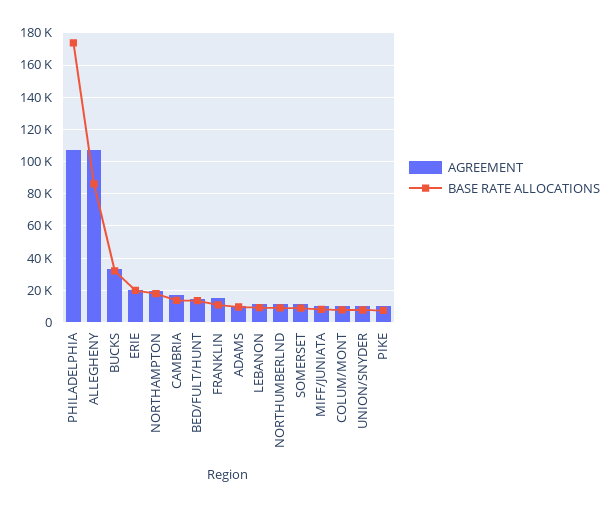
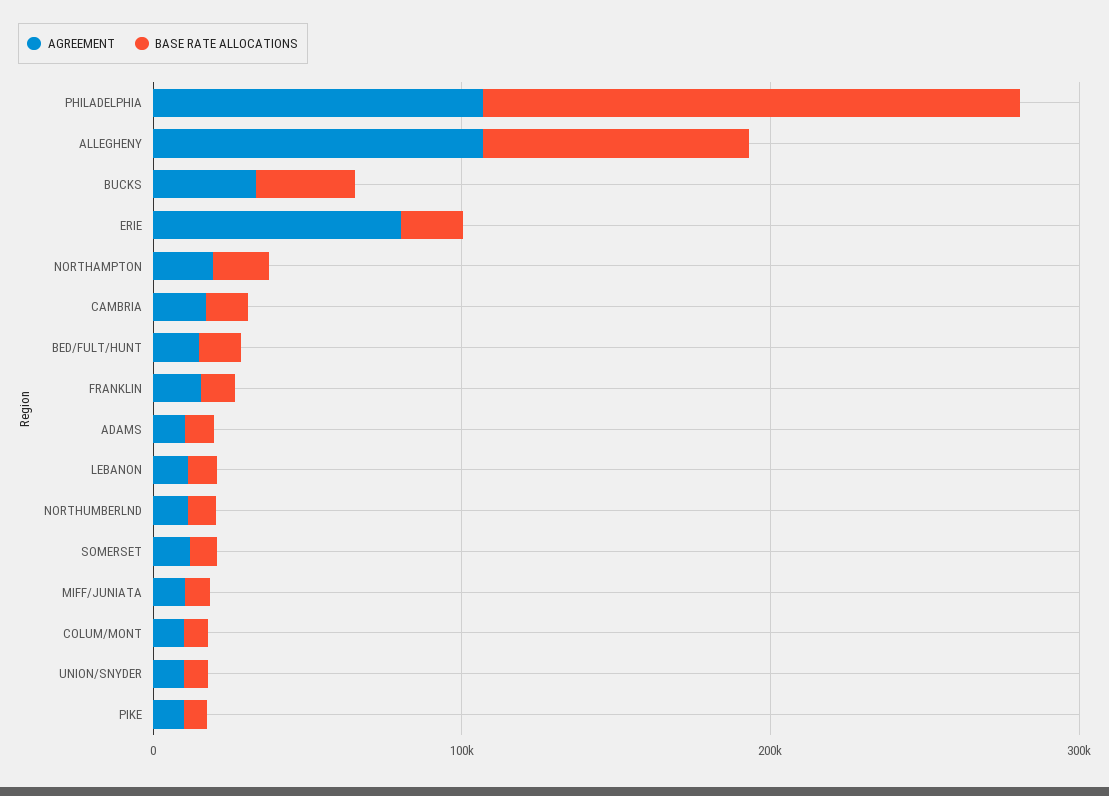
  {
    "AGREEMENT": {
      "PHILADELPHIA": 105000,
      "ALLEGHENY": 105000,
      "BUCKS": 35000,
-     "ERIE": 20000,
+     "ERIE": 80000,
      "NORTHAMPTON": 20000,
      "CAMBRIA": 15000,
      "BED/FULT/HUNT": 15000,
      "FRANKLIN": 15000,
      "ADAMS": 10000,
      "LEBANON": 10000,
      "NORTHUMBERLND": 10000,
      "SOMERSET": 10000,
      "MIFF/JUNIATA": 10000,
      "COLUM/MONT": 10000,
      "UNION/SNYDER": 10000,
      "PIKE": 10000
    },
    "BASE RATE ALLOCATIONS": {
      "PHILADELPHIA": 175000,
      "ALLEGHENY": 85000,
      "BUCKS": 30000,
      "ERIE": 20000,
      "NORTHAMPTON": 20000,
      "CAMBRIA": 15000,
      "BED/FULT/HUNT": 15000,
      "FRANKLIN": 10000,
      "ADAMS": 10000,
      "LEBANON": 10000,
      "NORTHUMBERLND": 10000,
      "SOMERSET": 10000,
      "MIFF/JUNIATA": 10000,
      "COLUM/MONT": 10000,
      "UNION/SNYDER": 10000,
      "PIKE": 5000
    }
  }

